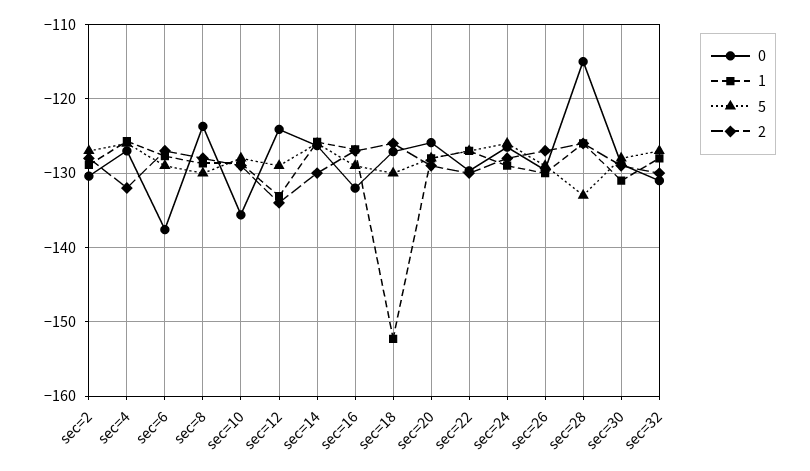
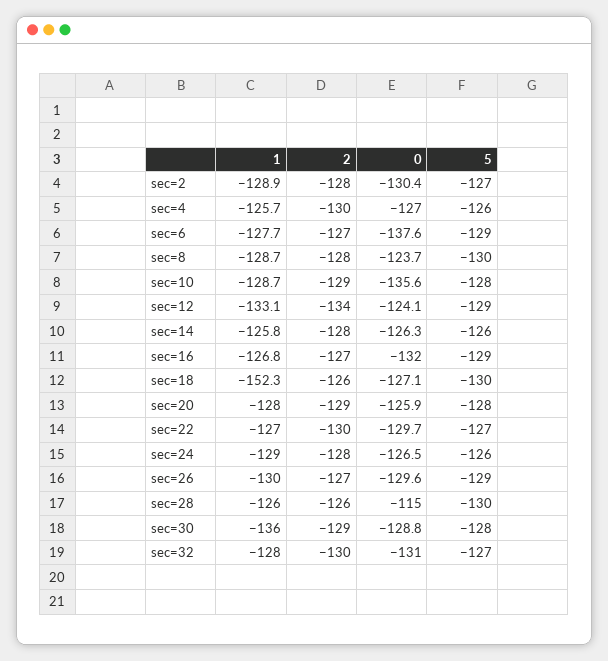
  {
    "0": {
      "sec=2": -130.4,
      "sec=4": -127,
      "sec=6": -137.6,
      "sec=8": -123.7,
      "sec=10": -135.6,
      "sec=12": -124.1,
      "sec=14": -126.3,
      "sec=16": -132,
      "sec=18": -127.1,
      "sec=20": -125.9,
      "sec=22": -129.7,
      "sec=24": -126.5,
      "sec=26": -129.6,
      "sec=28": -115,
      "sec=30": -128.8,
      "sec=32": -131
    },
    "1": {
      "sec=2": -128.9,
      "sec=4": -125.7,
      "sec=6": -127.7,
      "sec=8": -128.7,
      "sec=10": -128.7,
      "sec=12": -133.1,
      "sec=14": -125.8,
      "sec=16": -126.8,
      "sec=18": -152.3,
      "sec=20": -128,
      "sec=22": -127,
      "sec=24": -129,
      "sec=26": -130,
      "sec=28": -126,
-     "sec=30": -131,
+     "sec=30": -136,
      "sec=32": -128
    },
    "5": {
      "sec=2": -127,
      "sec=4": -126,
      "sec=6": -129,
      "sec=8": -130,
      "sec=10": -128,
      "sec=12": -129,
      "sec=14": -126,
      "sec=16": -129,
      "sec=18": -130,
      "sec=20": -128,
      "sec=22": -127,
      "sec=24": -126,
      "sec=26": -129,
-     "sec=28": -133,
+     "sec=28": -130,
      "sec=30": -128,
      "sec=32": -127
    },
    "2": {
      "sec=2": -128,
-     "sec=4": -132,
+     "sec=4": -130,
      "sec=6": -127,
      "sec=8": -128,
      "sec=10": -129,
      "sec=12": -134,
-     "sec=14": -130,
+     "sec=14": -128,
      "sec=16": -127,
      "sec=18": -126,
      "sec=20": -129,
      "sec=22": -130,
      "sec=24": -128,
      "sec=26": -127,
      "sec=28": -126,
      "sec=30": -129,
      "sec=32": -130
    }
  }

